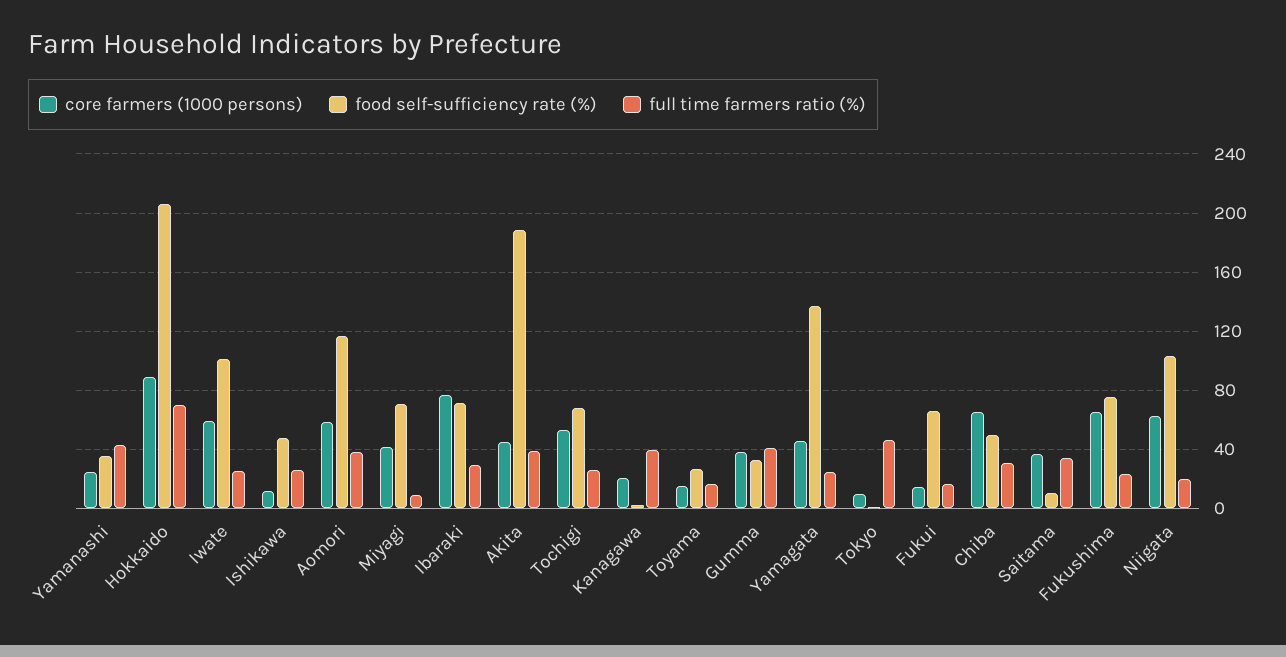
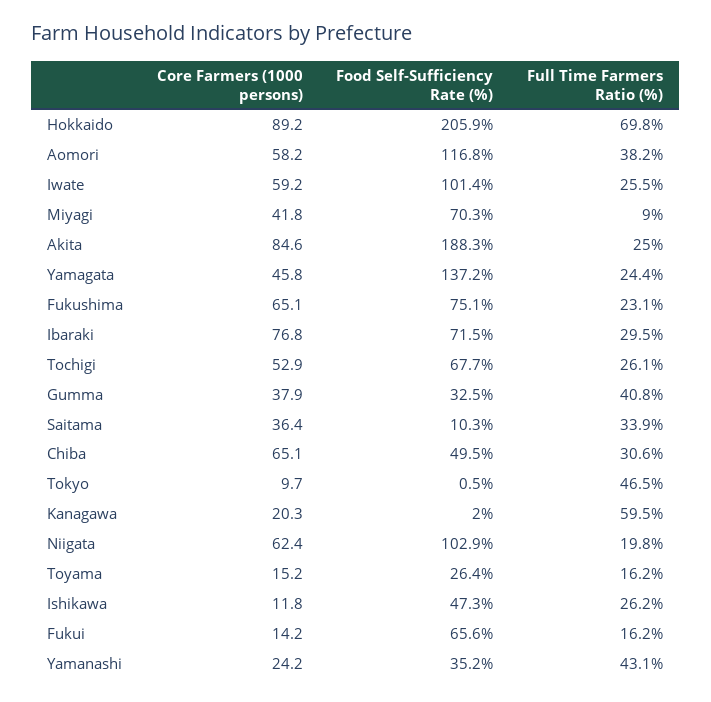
  {
    "core farmers (1000 persons)": {
      "Yamanashi": 24.2,
      "Hokkaido": 89.2,
      "Iwate": 59.2,
      "Ishikawa": 11.8,
      "Aomori": 58.2,
      "Miyagi": 41.8,
      "Ibaraki": 76.8,
-     "Akita": 45,
+     "Akita": 84.6,
      "Tochigi": 52.9,
      "Kanagawa": 20.3,
      "Toyama": 15.2,
      "Gumma": 37.9,
      "Yamagata": 45.8,
      "Tokyo": 9.7,
      "Fukui": 14.2,
      "Chiba": 65.1,
      "Saitama": 36.4,
      "Fukushima": 65.1,
      "Niigata": 62.4
    },
    "food self-sufficiency rate (%)": {
      "Yamanashi": 35.2,
      "Hokkaido": 205.9,
      "Iwate": 101.4,
      "Ishikawa": 47.3,
      "Aomori": 116.8,
      "Miyagi": 70.3,
      "Ibaraki": 71.5,
      "Akita": 188.3,
      "Tochigi": 67.7,
      "Kanagawa": 2,
      "Toyama": 26.4,
      "Gumma": 32.5,
      "Yamagata": 137.2,
      "Tokyo": 0.5,
      "Fukui": 65.6,
      "Chiba": 49.5,
      "Saitama": 10.3,
      "Fukushima": 75.1,
      "Niigata": 102.9
    },
    "full time farmers ratio (%)": {
      "Yamanashi": 43.1,
      "Hokkaido": 69.8,
      "Iwate": 25.5,
      "Ishikawa": 26.2,
      "Aomori": 38.2,
      "Miyagi": 9,
      "Ibaraki": 29.5,
-     "Akita": 40,
+     "Akita": 25,
      "Tochigi": 26.1,
-     "Kanagawa": 40,
+     "Kanagawa": 59.5,
      "Toyama": 16.2,
      "Gumma": 40.8,
      "Yamagata": 24.4,
      "Tokyo": 46.5,
      "Fukui": 16.2,
      "Chiba": 30.6,
      "Saitama": 33.9,
      "Fukushima": 23.1,
      "Niigata": 19.8
    }
  }

